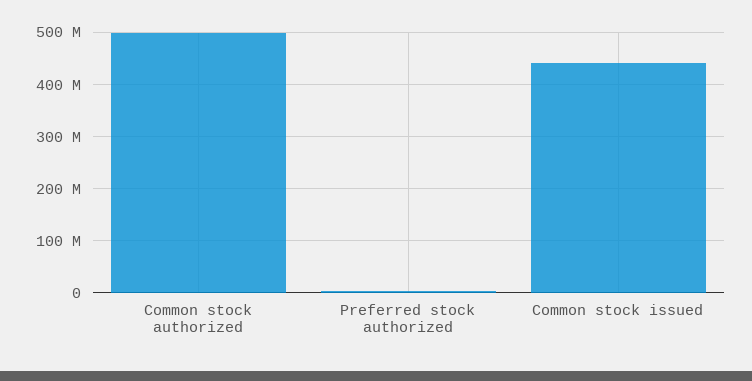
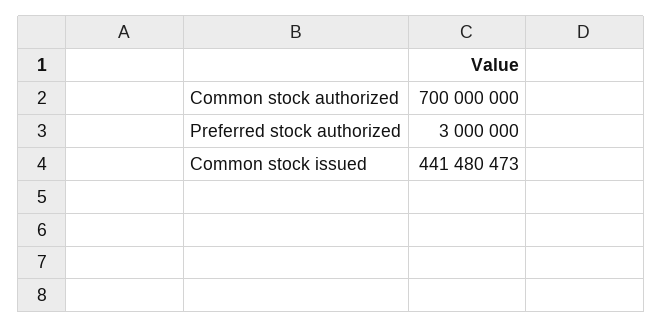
  {
-   "Common stock authorized": 500000000,
+   "Common stock authorized": 700000000,
    "Preferred stock authorized": 3000000,
    "Common stock issued": 441480473
  }

